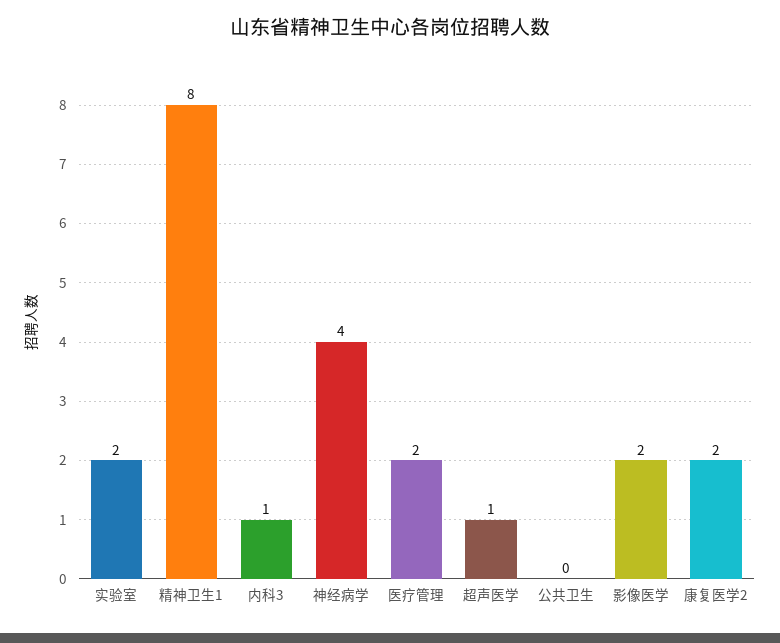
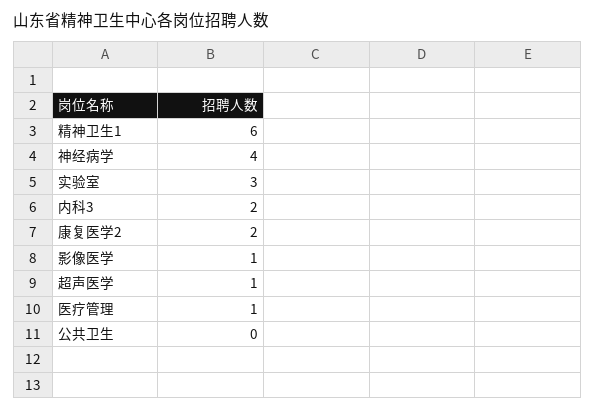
  {
-   "实验室": 2,
+   "实验室": 3,
-   "精神卫生1": 8,
+   "精神卫生1": 6,
-   "内科3": 1,
+   "内科3": 2,
    "神经病学": 4,
-   "医疗管理": 2,
+   "医疗管理": 1,
    "超声医学": 1,
    "公共卫生": 0,
-   "影像医学": 2,
+   "影像医学": 1,
    "康复医学2": 2
  }

